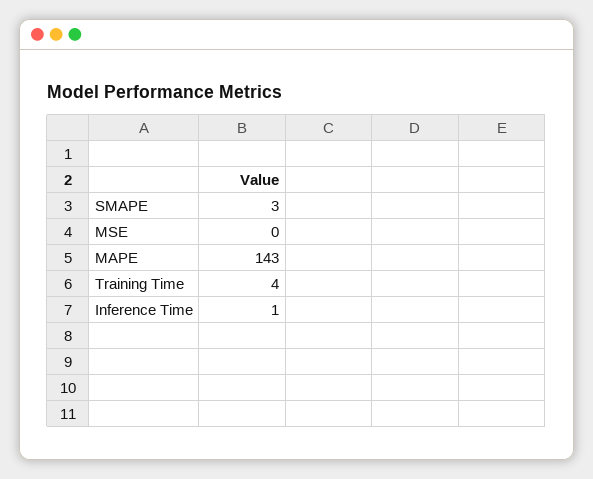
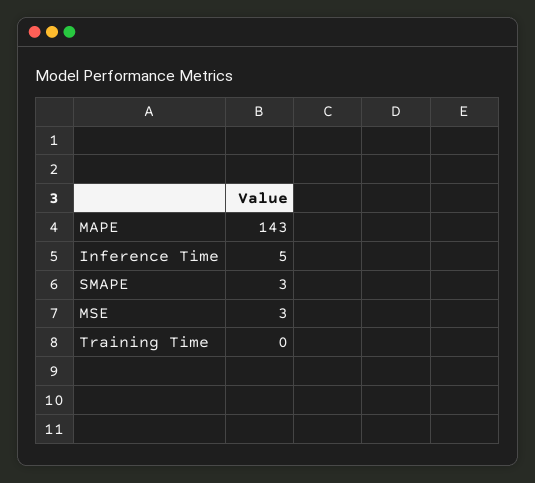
  {
    "SMAPE": 3,
-   "MSE": 0,
+   "MSE": 3,
    "MAPE": 143,
-   "Training Time": 4,
+   "Training Time": 0,
-   "Inference Time": 1
+   "Inference Time": 5
  }

